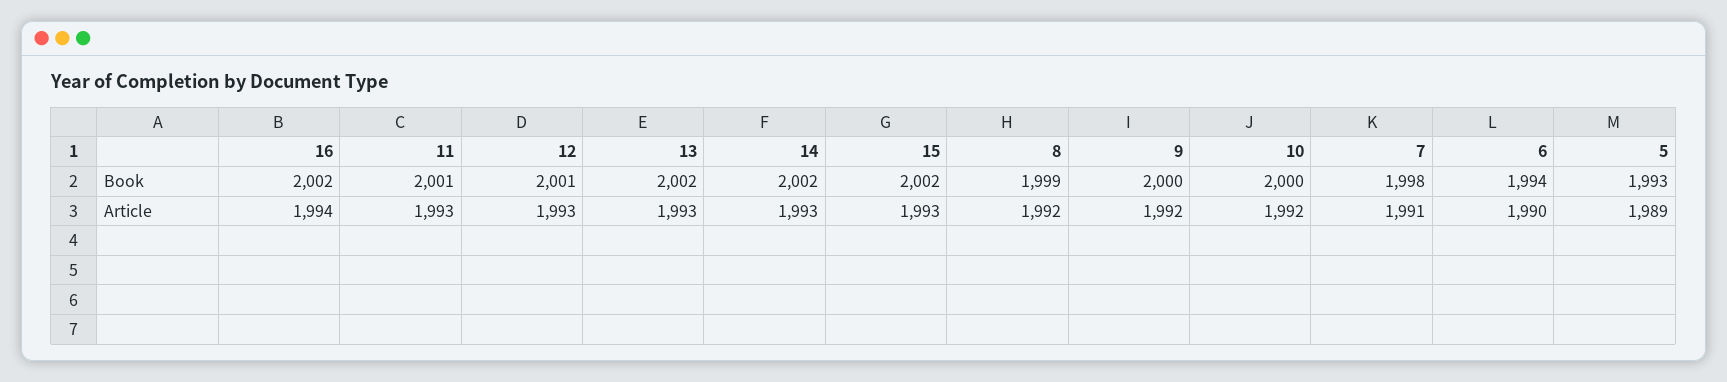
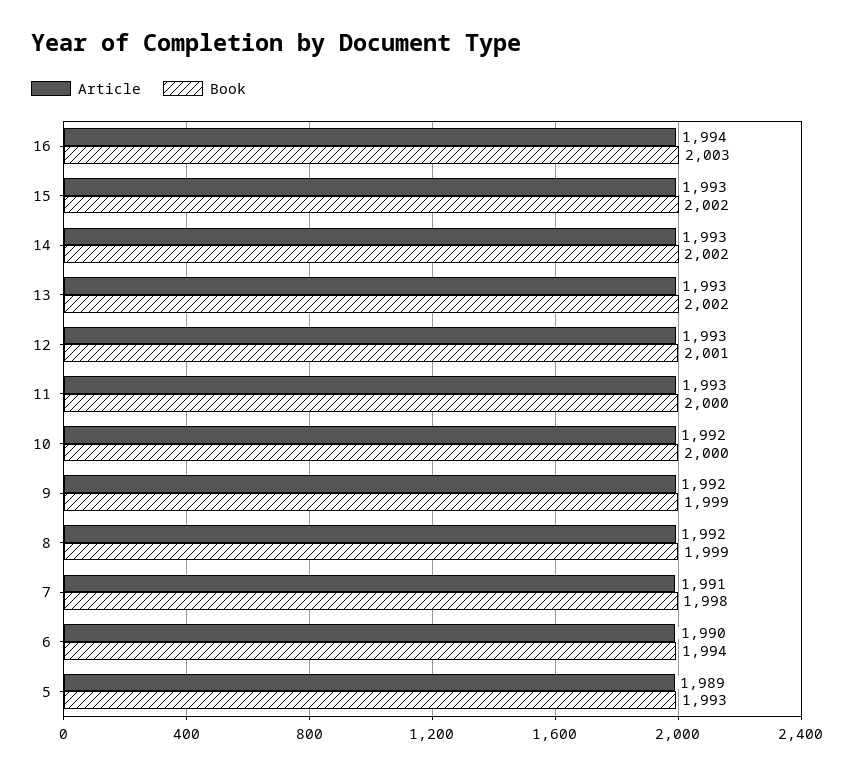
  {
    "Book": {
-     "16": 2002,
+     "16": 2003,
-     "11": 2001,
+     "11": 2000,
      "12": 2001,
      "13": 2002,
      "14": 2002,
      "15": 2002,
      "8": 1999,
-     "9": 2000,
+     "9": 1999,
      "10": 2000,
      "7": 1998,
      "6": 1994,
      "5": 1993
    },
    "Article": {
      "16": 1994,
      "11": 1993,
      "12": 1993,
      "13": 1993,
      "14": 1993,
      "15": 1993,
      "8": 1992,
      "9": 1992,
      "10": 1992,
      "7": 1991,
      "6": 1990,
      "5": 1989
    }
  }

